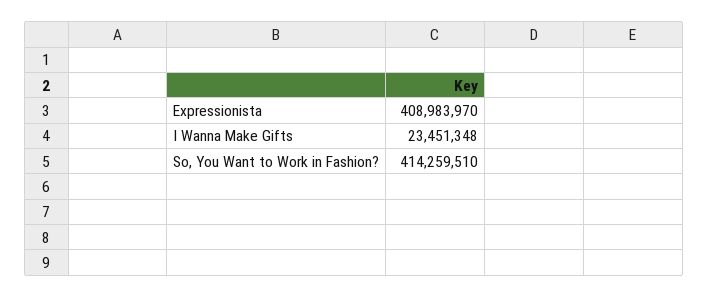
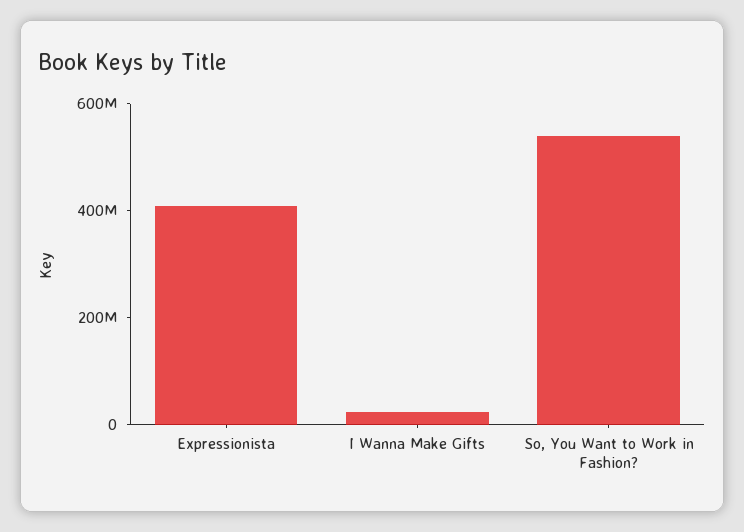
  {
    "Expressionista": 408983970,
    "I Wanna Make Gifts": 23451348,
-   "So, You Want to Work in Fashion?": 414259510
+   "So, You Want to Work in Fashion?": 550000000
  }

